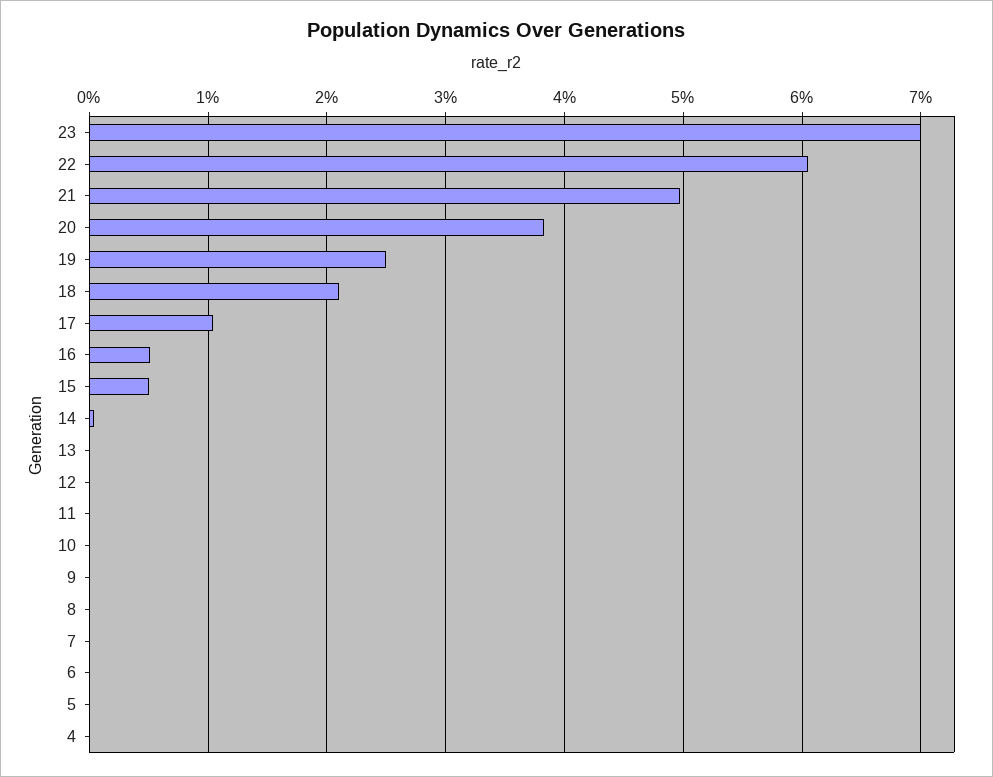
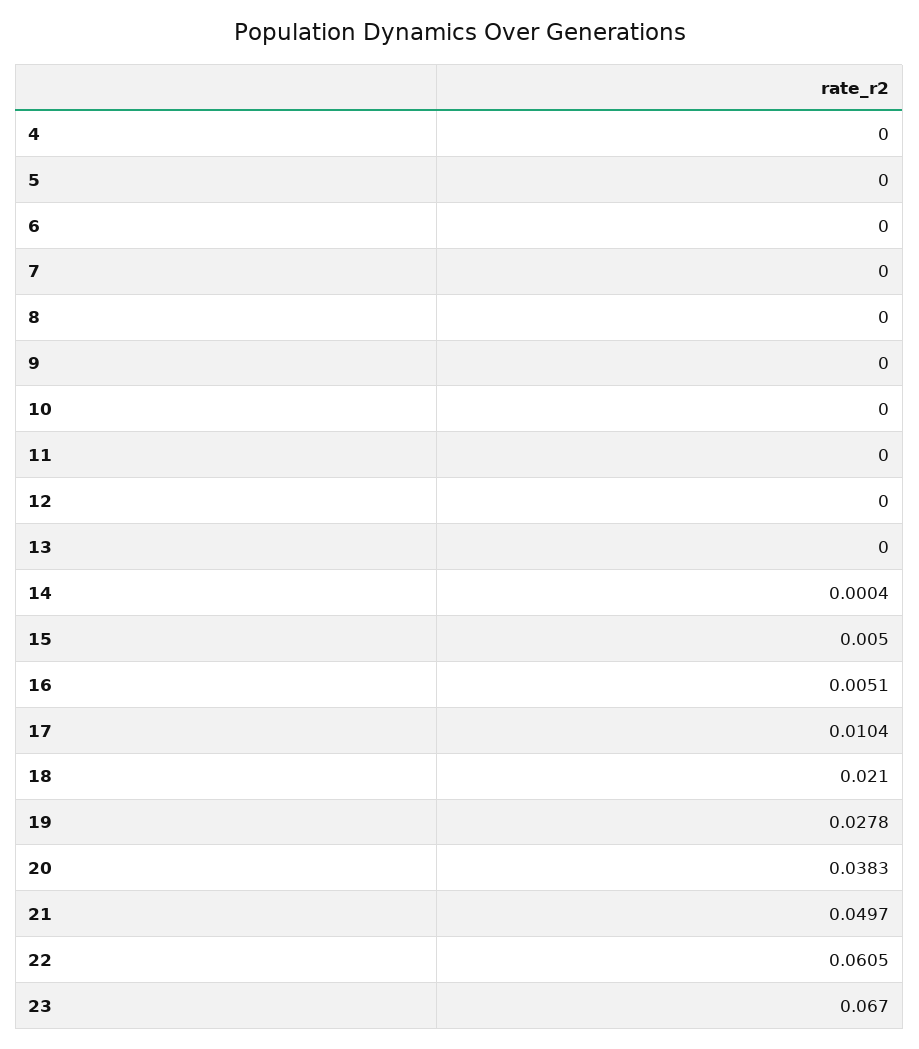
  {
-   "23": 0.07,
+   "23": 0.067,
    "22": 0.0605,
    "21": 0.0497,
    "20": 0.0383,
-   "19": 0.025,
+   "19": 0.0278,
    "18": 0.021,
    "17": 0.0104,
    "16": 0.0051,
    "15": 0.005,
    "14": 0.0004,
    "13": 0,
    "12": 0,
    "11": 0,
    "10": 0,
    "9": 0,
    "8": 0,
    "7": 0,
    "6": 0,
    "5": 0,
    "4": 0
  }

